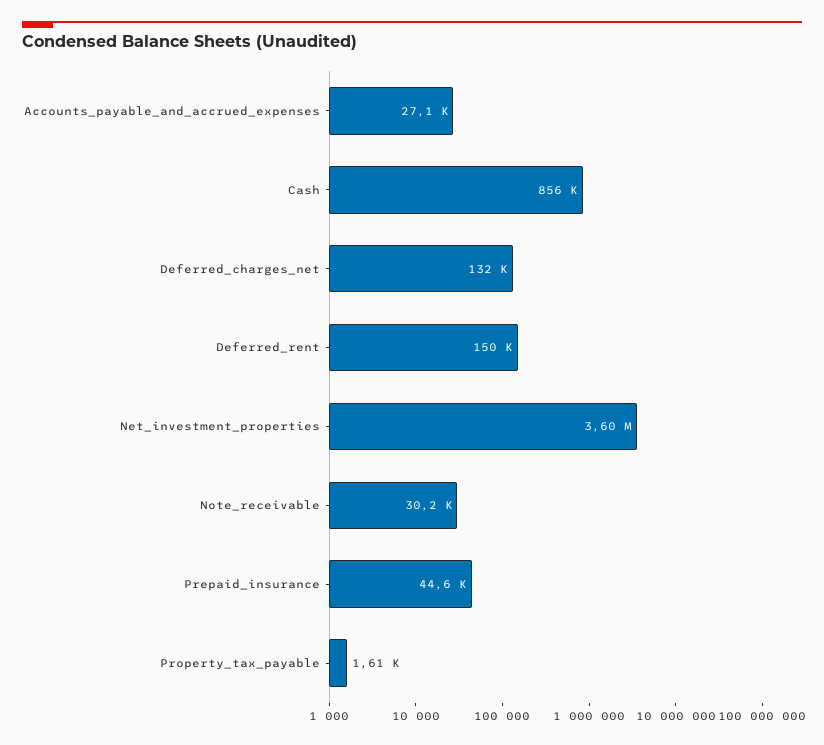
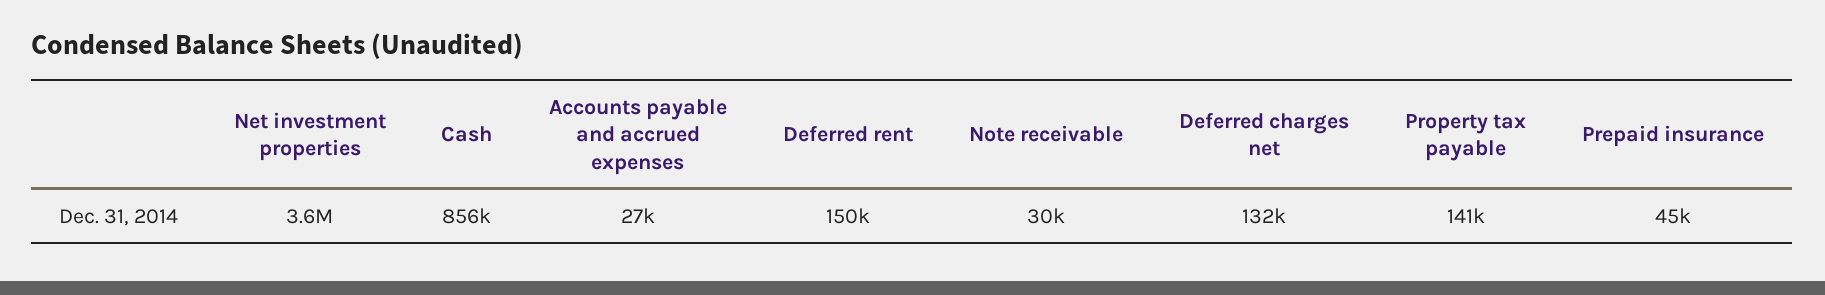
  {
    "Accounts_payable_and_accrued_expenses": 27100,
    "Cash": 856000,
    "Deferred_charges_net": 132000,
    "Deferred_rent": 150000,
    "Net_investment_properties": 3600000,
    "Note_receivable": 30200,
    "Prepaid_insurance": 44600,
-   "Property_tax_payable": 1610
+   "Property_tax_payable": 141000
  }

